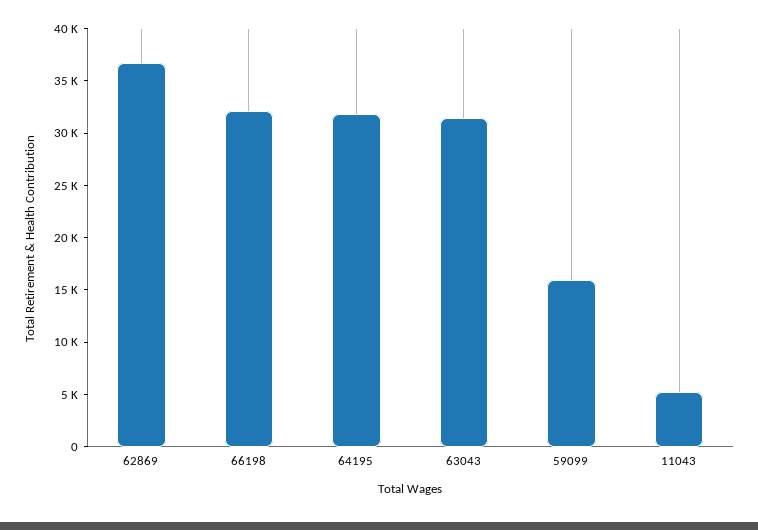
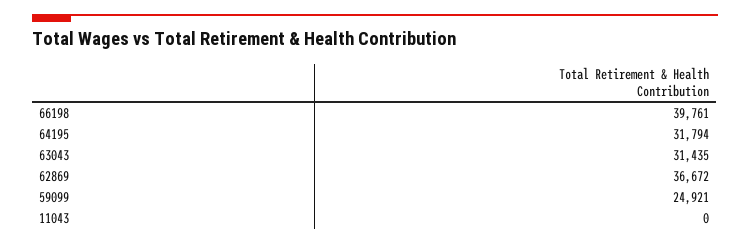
  {
    "62869": 36672,
-   "66198": 32000,
+   "66198": 39761,
    "64195": 31794,
    "63043": 31435,
-   "59099": 16000,
+   "59099": 24921,
-   "11043": 5000
+   "11043": 0
  }

